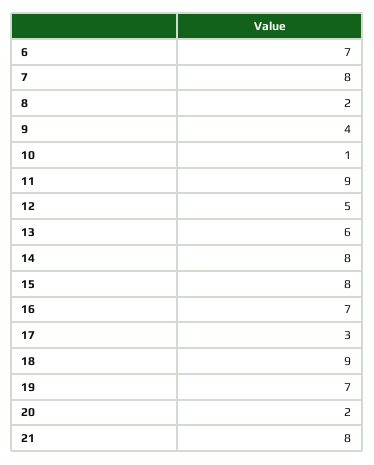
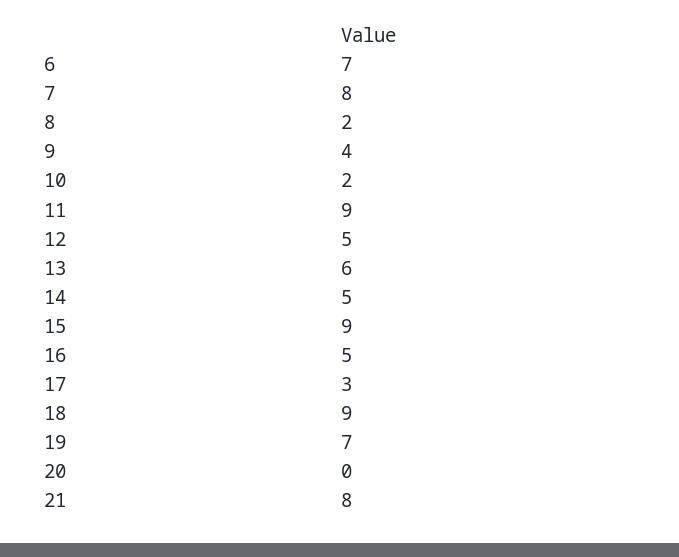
  {
    "6": 7,
    "7": 8,
    "8": 2,
    "9": 4,
-   "10": 1,
+   "10": 2,
    "11": 9,
    "12": 5,
    "13": 6,
-   "14": 8,
+   "14": 5,
-   "15": 8,
+   "15": 9,
-   "16": 7,
+   "16": 5,
    "17": 3,
    "18": 9,
    "19": 7,
-   "20": 2,
+   "20": 0,
    "21": 8
  }

